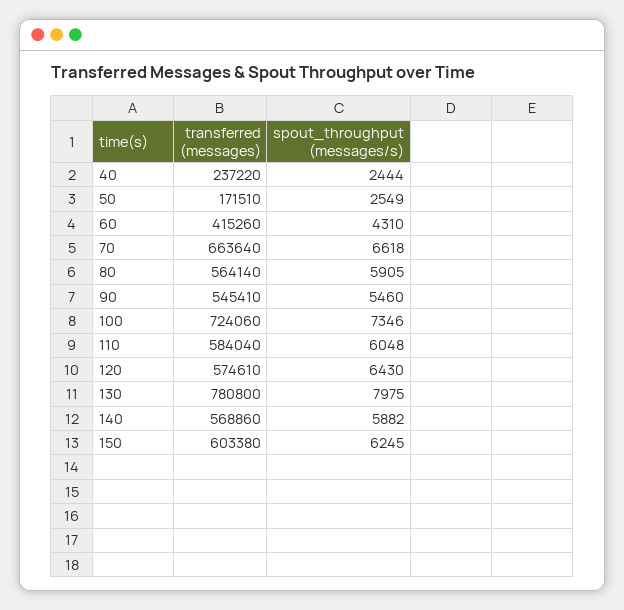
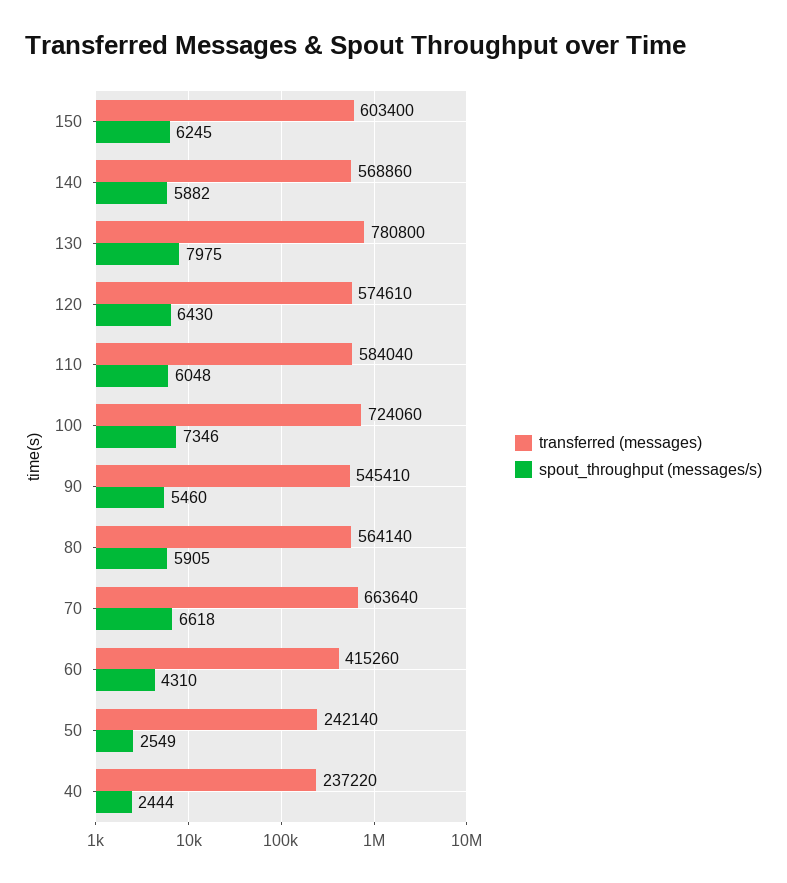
  {
    "transferred (messages)": {
      "40": 237220,
-     "50": 171510,
+     "50": 242140,
      "60": 415260,
      "70": 663640,
      "80": 564140,
      "90": 545410,
      "100": 724060,
      "110": 584040,
      "120": 574610,
      "130": 780800,
      "140": 568860,
-     "150": 603380
+     "150": 603400
    },
    "spout_throughput (messages/s)": {
      "40": 2444,
      "50": 2549,
      "60": 4310,
      "70": 6618,
      "80": 5905,
      "90": 5460,
      "100": 7346,
      "110": 6048,
      "120": 6430,
      "130": 7975,
      "140": 5882,
      "150": 6245
    }
  }

